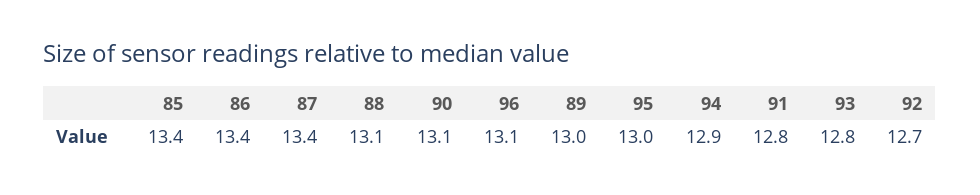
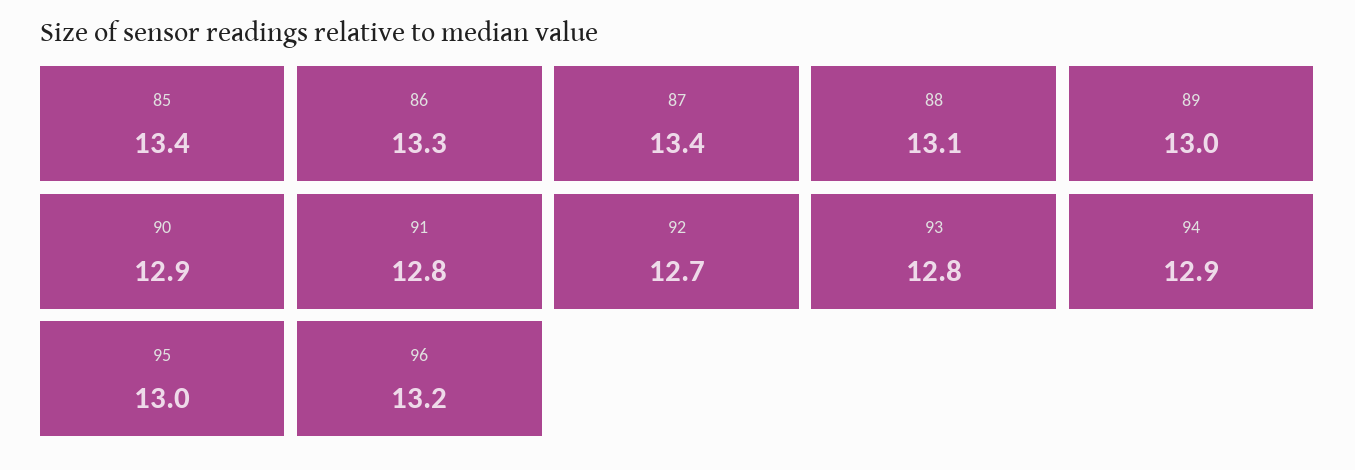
  {
    "85": 13.4,
-   "86": 13.4,
+   "86": 13.3,
    "87": 13.4,
    "88": 13.1,
-   "90": 13.1,
+   "90": 12.9,
-   "96": 13.1,
+   "96": 13.2,
    "89": 13,
    "95": 13,
    "94": 12.9,
    "91": 12.8,
    "93": 12.8,
    "92": 12.7
  }

